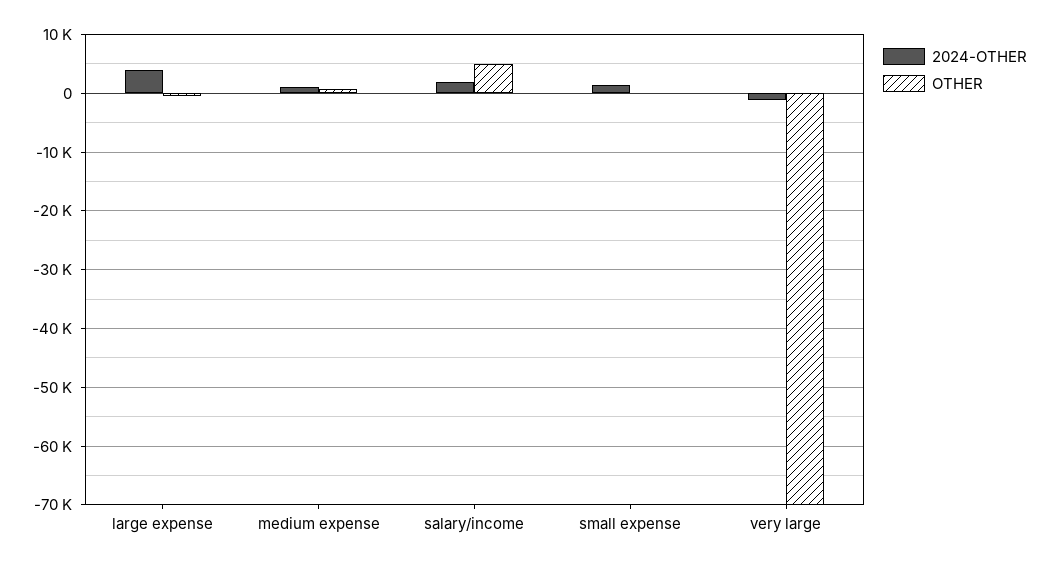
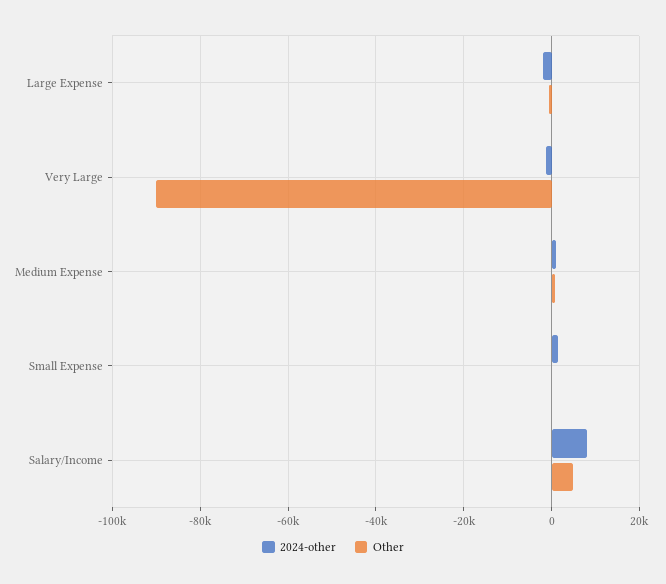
  {
    "2024-OTHER": {
-     "large expense": 4000,
+     "large expense": -2000,
      "medium expense": 2000,
-     "salary/income": 2000,
+     "salary/income": 8000,
      "small expense": 2000,
      "very large": -2000
    },
    "OTHER": {
      "large expense": 0,
      "medium expense": 0,
      "salary/income": 6000,
      "small expense": 0,
-     "very large": -70000
+     "very large": -90000
    }
  }

